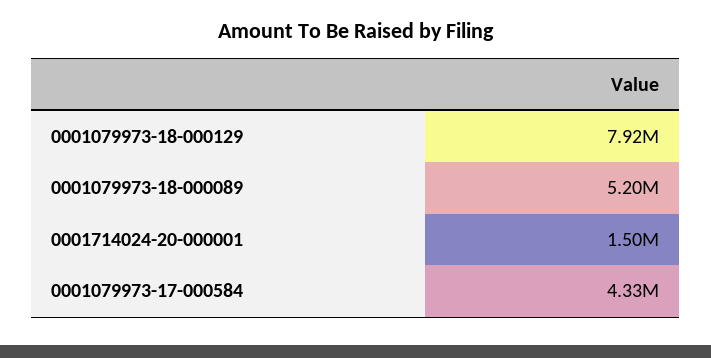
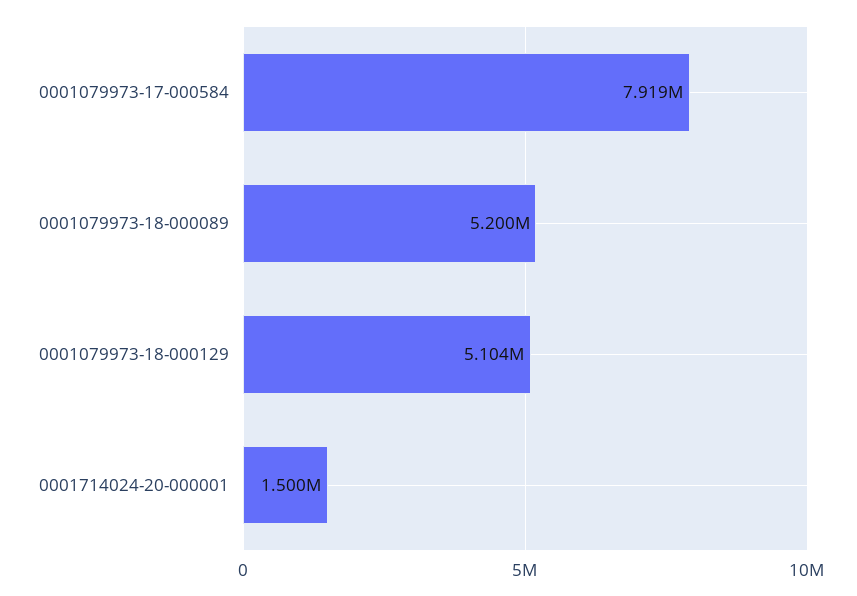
  {
-   "0001079973-18-000129": 7920000,
+   "0001079973-18-000129": 5104000,
    "0001079973-18-000089": 5200000,
    "0001714024-20-000001": 1500000,
-   "0001079973-17-000584": 4330000
+   "0001079973-17-000584": 7919000
  }

